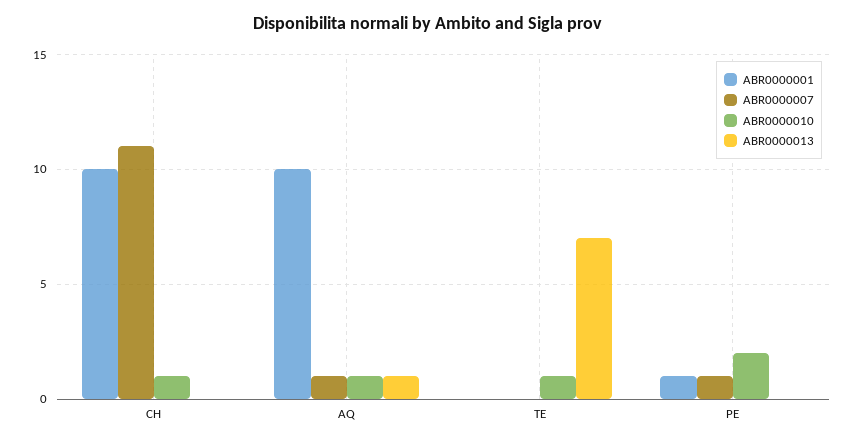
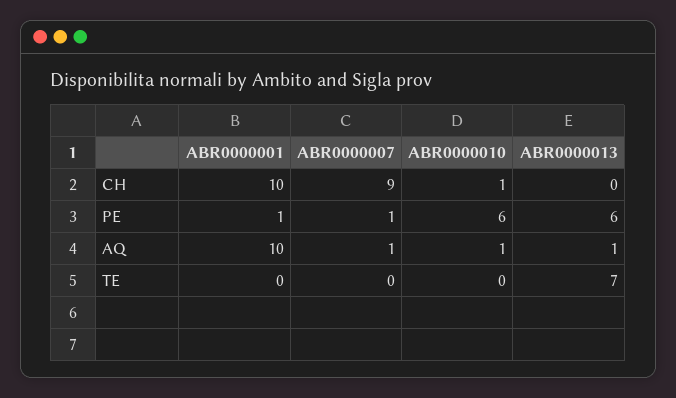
  {
    "ABR0000001": {
      "CH": 10,
      "AQ": 10,
      "TE": 0,
      "PE": 1
    },
    "ABR0000007": {
-     "CH": 11,
+     "CH": 9,
      "AQ": 1,
      "TE": 0,
      "PE": 1
    },
    "ABR0000010": {
      "CH": 1,
      "AQ": 1,
-     "TE": 1,
+     "TE": 0,
-     "PE": 2
+     "PE": 6
    },
    "ABR0000013": {
      "CH": 0,
      "AQ": 1,
      "TE": 7,
-     "PE": 0
+     "PE": 6
    }
  }

